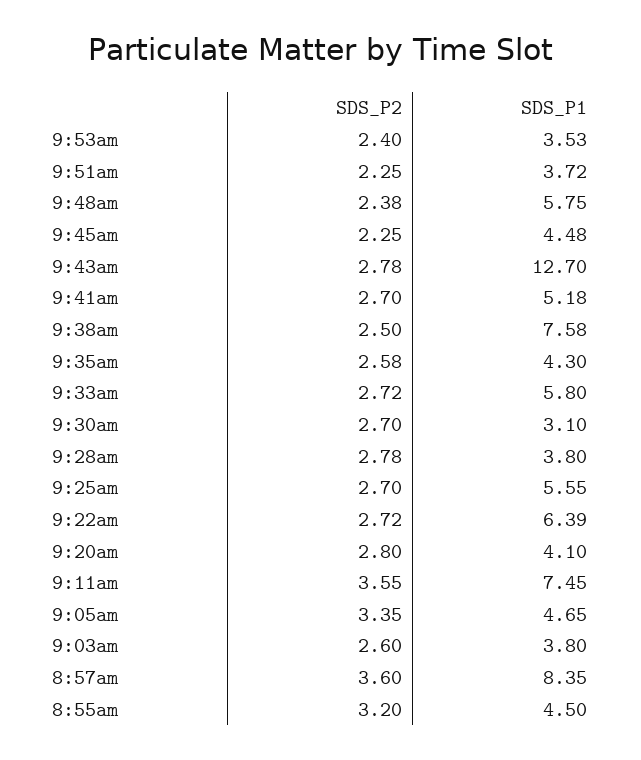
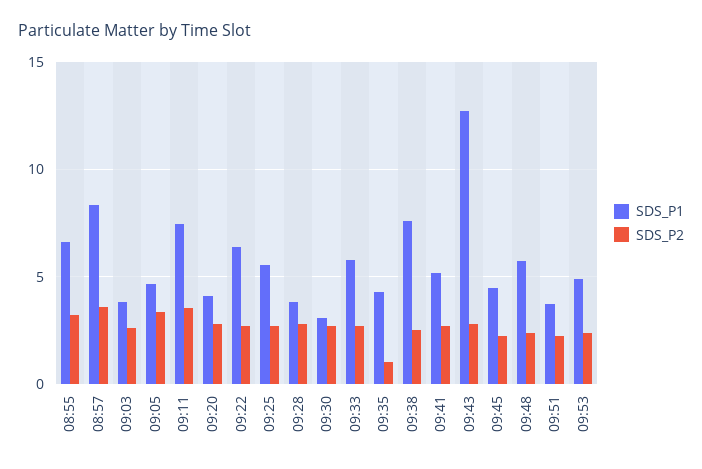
  {
    "SDS_P2": {
      "9:53am": 2.4,
      "9:51am": 2.25,
      "9:48am": 2.38,
      "9:45am": 2.25,
      "9:43am": 2.78,
      "9:41am": 2.7,
      "9:38am": 2.5,
-     "9:35am": 2.58,
+     "9:35am": 1,
      "9:33am": 2.72,
      "9:30am": 2.7,
      "9:28am": 2.78,
      "9:25am": 2.7,
      "9:22am": 2.72,
      "9:20am": 2.8,
      "9:11am": 3.55,
      "9:05am": 3.35,
      "9:03am": 2.6,
      "8:57am": 3.6,
      "8:55am": 3.2
    },
    "SDS_P1": {
-     "9:53am": 3.53,
+     "9:53am": 5,
      "9:51am": 3.72,
      "9:48am": 5.75,
      "9:45am": 4.48,
      "9:43am": 12.7,
      "9:41am": 5.18,
      "9:38am": 7.58,
      "9:35am": 4.3,
      "9:33am": 5.8,
      "9:30am": 3.1,
      "9:28am": 3.8,
      "9:25am": 5.55,
      "9:22am": 6.39,
      "9:20am": 4.1,
      "9:11am": 7.45,
      "9:05am": 4.65,
      "9:03am": 3.8,
      "8:57am": 8.35,
-     "8:55am": 4.5
+     "8:55am": 6.5
    }
  }

